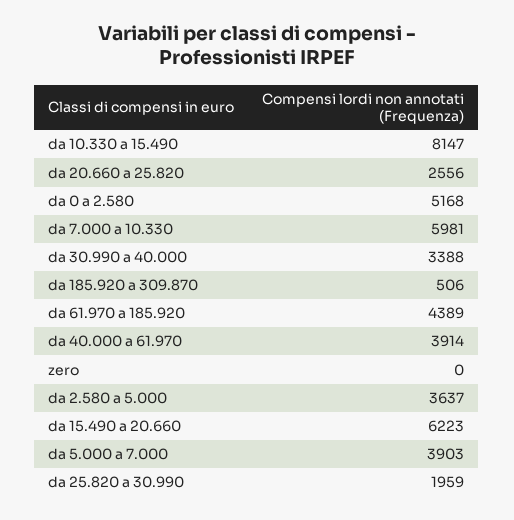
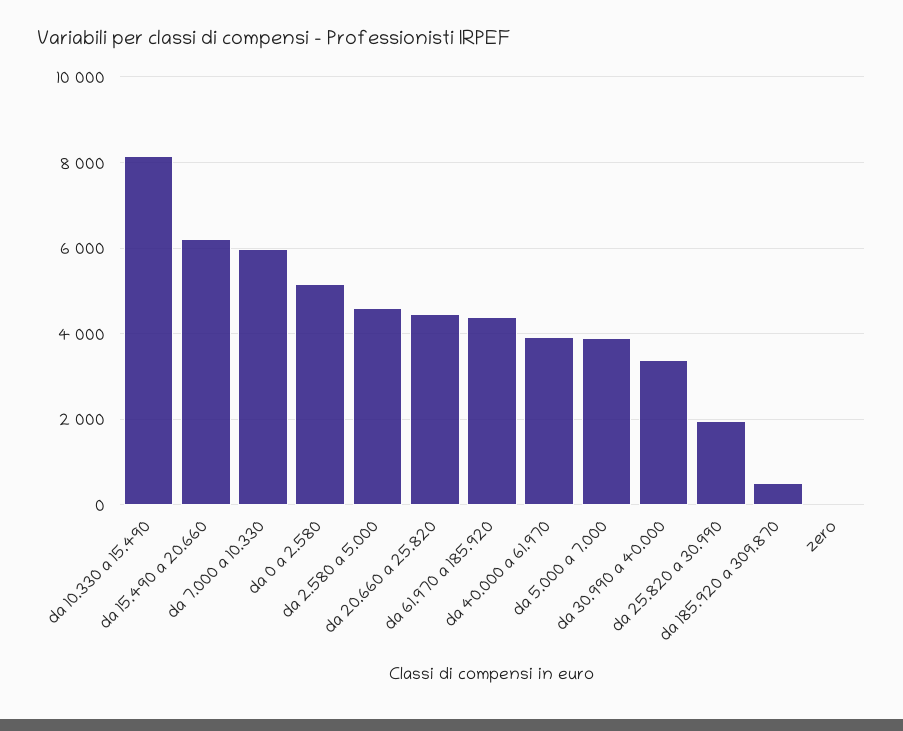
  {
    "da 10.330 a 15.490": 8147,
-   "da 20.660 a 25.820": 2556,
+   "da 20.660 a 25.820": 4400,
    "da 0 a 2.580": 5168,
    "da 7.000 a 10.330": 5981,
    "da 30.990 a 40.000": 3388,
    "da 185.920 a 309.870": 506,
    "da 61.970 a 185.920": 4389,
    "da 40.000 a 61.970": 3914,
    "zero": 0,
-   "da 2.580 a 5.000": 3637,
+   "da 2.580 a 5.000": 4600,
    "da 15.490 a 20.660": 6223,
    "da 5.000 a 7.000": 3903,
    "da 25.820 a 30.990": 1959
  }

